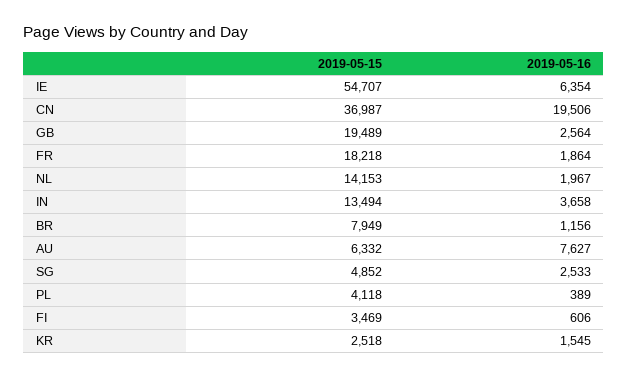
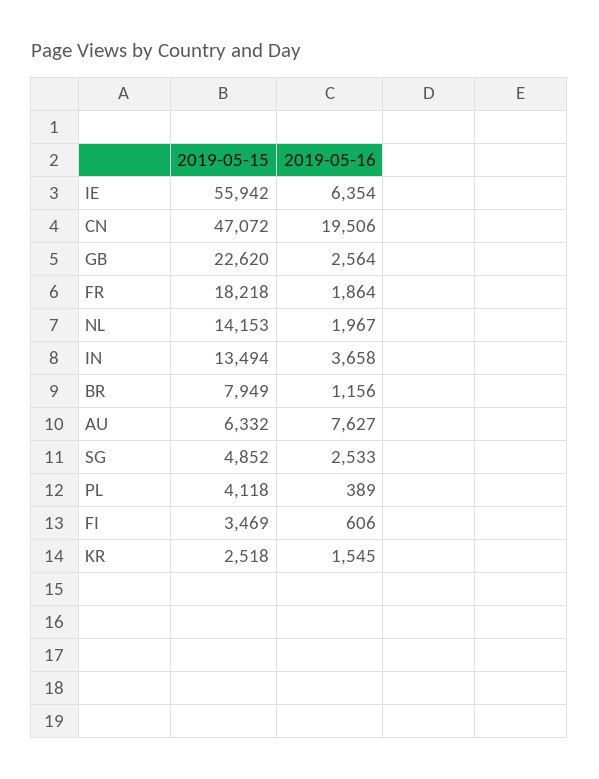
  {
    "2019-05-15": {
-     "IE": 54707,
+     "IE": 55942,
-     "CN": 36987,
+     "CN": 47072,
-     "GB": 19489,
+     "GB": 22620,
      "FR": 18218,
      "NL": 14153,
      "IN": 13494,
      "BR": 7949,
      "AU": 6332,
      "SG": 4852,
      "PL": 4118,
      "FI": 3469,
      "KR": 2518
    },
    "2019-05-16": {
      "IE": 6354,
      "CN": 19506,
      "GB": 2564,
      "FR": 1864,
      "NL": 1967,
      "IN": 3658,
      "BR": 1156,
      "AU": 7627,
      "SG": 2533,
      "PL": 389,
      "FI": 606,
      "KR": 1545
    }
  }

